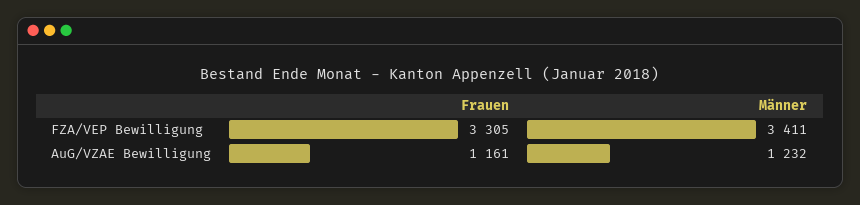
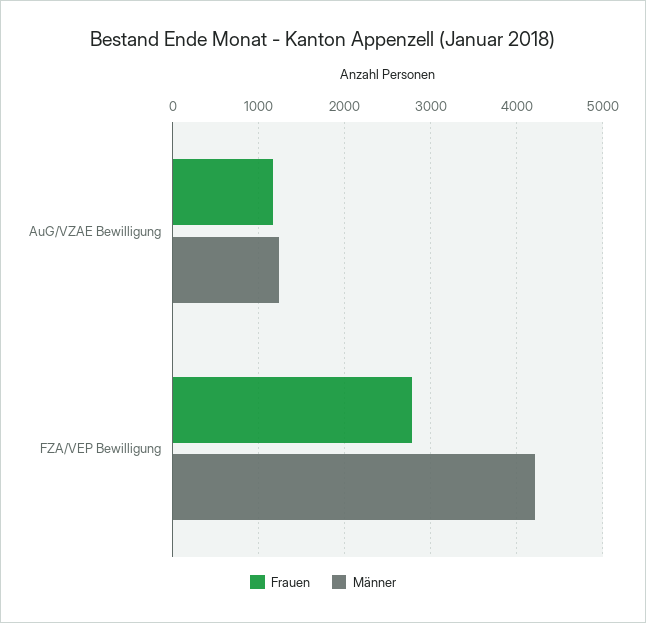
  {
    "Frauen": {
-     "FZA/VEP Bewilligung": 3305,
+     "FZA/VEP Bewilligung": 2800,
      "AuG/VZAE Bewilligung": 1161
    },
    "Männer": {
-     "FZA/VEP Bewilligung": 3411,
+     "FZA/VEP Bewilligung": 4200,
      "AuG/VZAE Bewilligung": 1232
    }
  }

